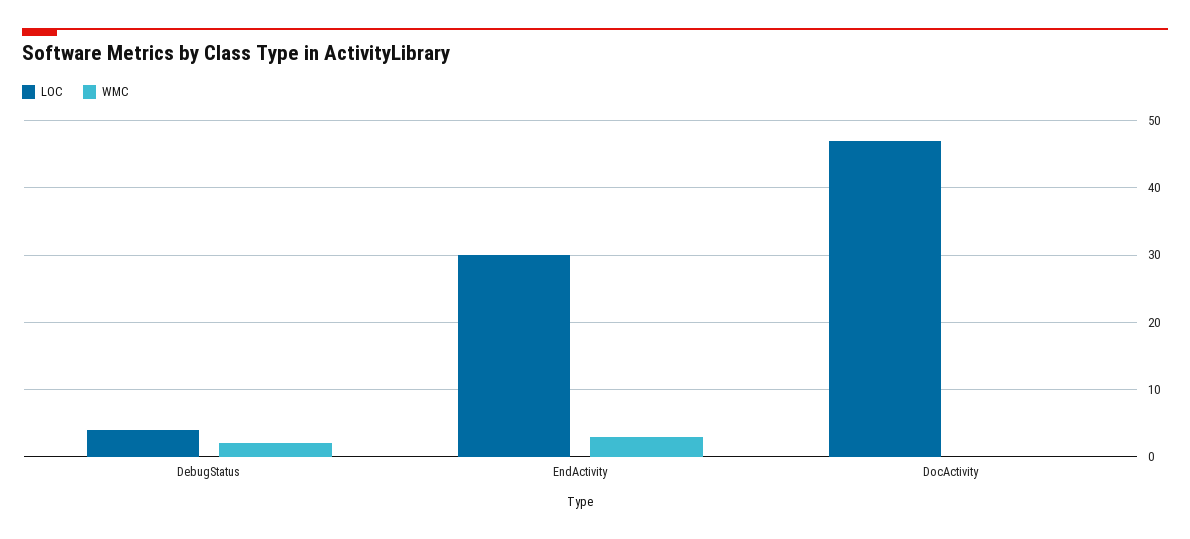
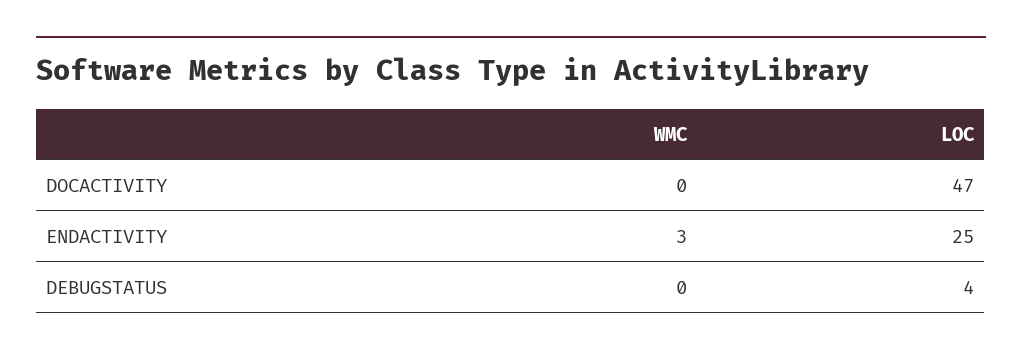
  {
    "LOC": {
      "DebugStatus": 4,
-     "EndActivity": 30,
+     "EndActivity": 25,
      "DocActivity": 47
    },
    "WMC": {
-     "DebugStatus": 2,
+     "DebugStatus": 0,
      "EndActivity": 3,
      "DocActivity": 0
    }
  }

